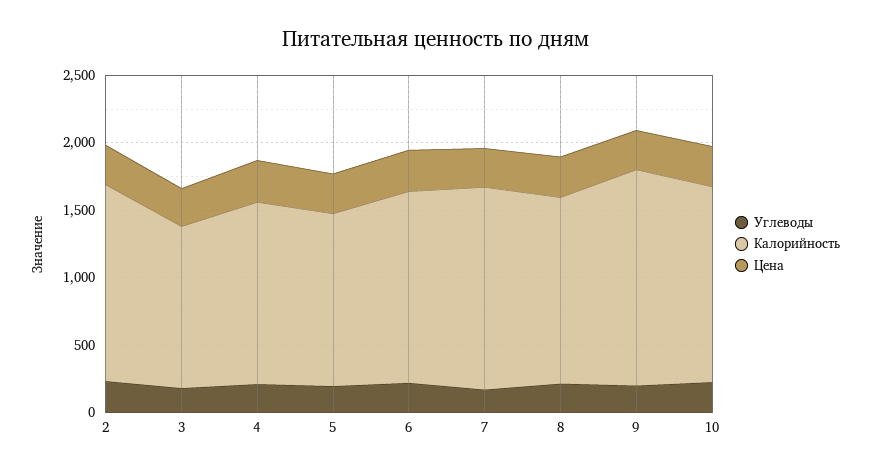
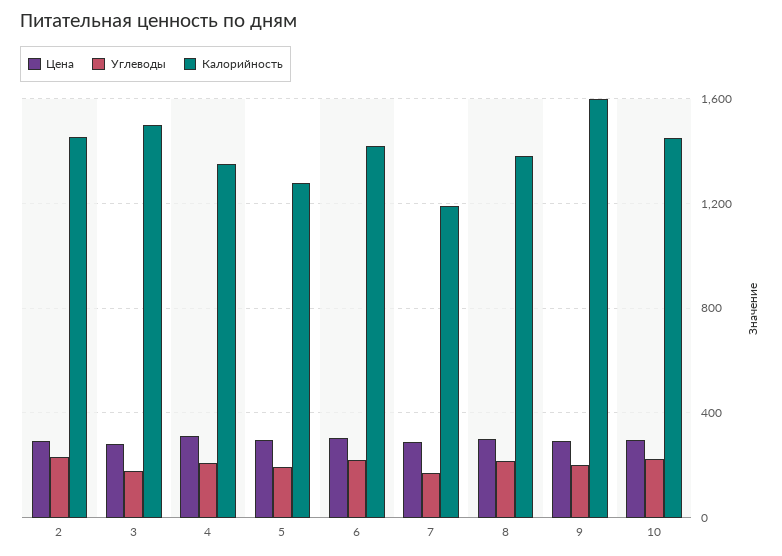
  {
    "Углеводы": {
      "2": 250,
      "3": 200,
      "4": 200,
      "5": 200,
      "6": 200,
      "7": 150,
      "8": 200,
      "9": 200,
      "10": 250
    },
    "Калорийность": {
      "2": 1450,
-     "3": 1200,
+     "3": 1500,
      "4": 1350,
      "5": 1300,
      "6": 1400,
-     "7": 1500,
+     "7": 1200,
      "8": 1400,
      "9": 1600,
      "10": 1450
    },
    "Цена": {
      "2": 300,
      "3": 300,
      "4": 300,
      "5": 300,
      "6": 300,
      "7": 300,
      "8": 300,
      "9": 300,
      "10": 300
    }
  }

